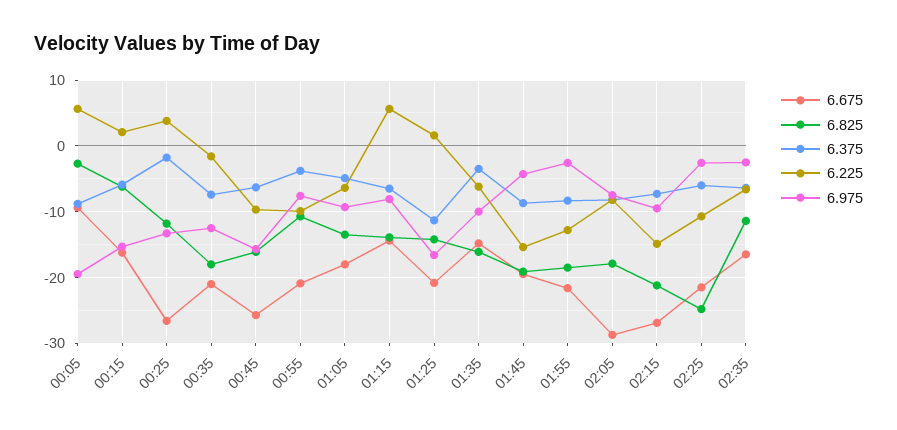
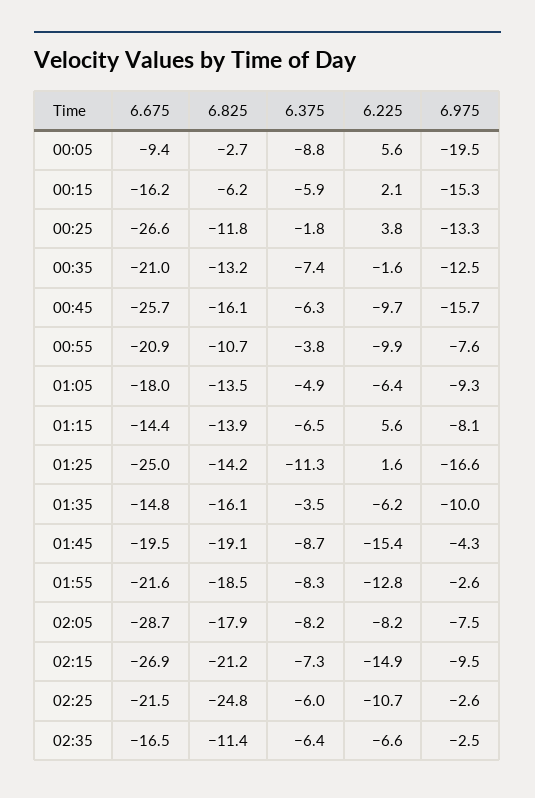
  {
    "6.675": {
      "00:05": -9.4,
      "00:15": -16.2,
      "00:25": -26.6,
      "00:35": -21,
      "00:45": -25.7,
      "00:55": -20.9,
      "01:05": -18,
      "01:15": -14.4,
-     "01:25": -21,
+     "01:25": -25,
      "01:35": -14.8,
      "01:45": -19.5,
      "01:55": -21.6,
      "02:05": -28.7,
      "02:15": -26.9,
      "02:25": -21.5,
      "02:35": -16.5
    },
    "6.825": {
      "00:05": -2.7,
      "00:15": -6.2,
      "00:25": -11.8,
-     "00:35": -18,
+     "00:35": -13.2,
      "00:45": -16.1,
      "00:55": -10.7,
      "01:05": -13.5,
      "01:15": -13.9,
      "01:25": -14.2,
      "01:35": -16.1,
      "01:45": -19.1,
      "01:55": -18.5,
      "02:05": -17.9,
      "02:15": -21.2,
      "02:25": -24.8,
      "02:35": -11.4
    },
    "6.375": {
      "00:05": -8.8,
      "00:15": -5.9,
      "00:25": -1.8,
      "00:35": -7.4,
      "00:45": -6.3,
      "00:55": -3.8,
      "01:05": -4.9,
      "01:15": -6.5,
      "01:25": -11.3,
      "01:35": -3.5,
      "01:45": -8.7,
      "01:55": -8.3,
      "02:05": -8.2,
      "02:15": -7.3,
      "02:25": -6,
      "02:35": -6.4
    },
    "6.225": {
      "00:05": 5.6,
      "00:15": 2.1,
      "00:25": 3.8,
      "00:35": -1.6,
      "00:45": -9.7,
      "00:55": -9.9,
      "01:05": -6.4,
      "01:15": 5.6,
      "01:25": 1.6,
      "01:35": -6.2,
      "01:45": -15.4,
      "01:55": -12.8,
      "02:05": -8.2,
      "02:15": -14.9,
      "02:25": -10.7,
      "02:35": -6.6
    },
    "6.975": {
      "00:05": -19.5,
      "00:15": -15.3,
      "00:25": -13.3,
      "00:35": -12.5,
      "00:45": -15.7,
      "00:55": -7.6,
      "01:05": -9.3,
      "01:15": -8.1,
      "01:25": -16.6,
      "01:35": -10,
      "01:45": -4.3,
      "01:55": -2.6,
      "02:05": -7.5,
      "02:15": -9.5,
      "02:25": -2.6,
      "02:35": -2.5
    }
  }

